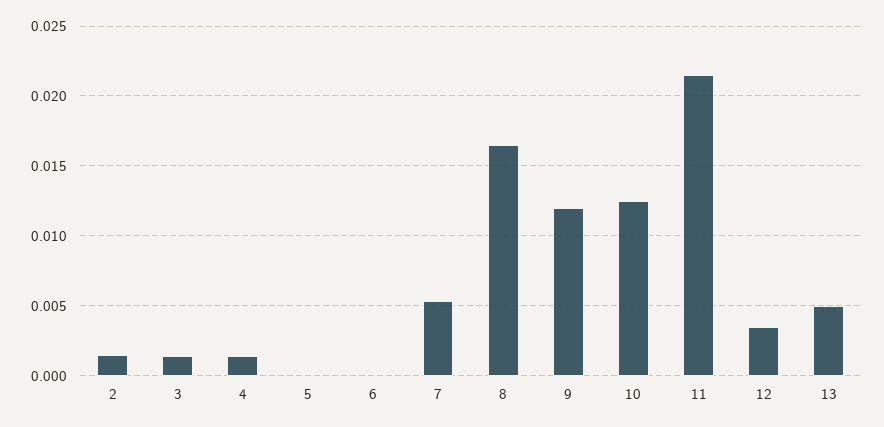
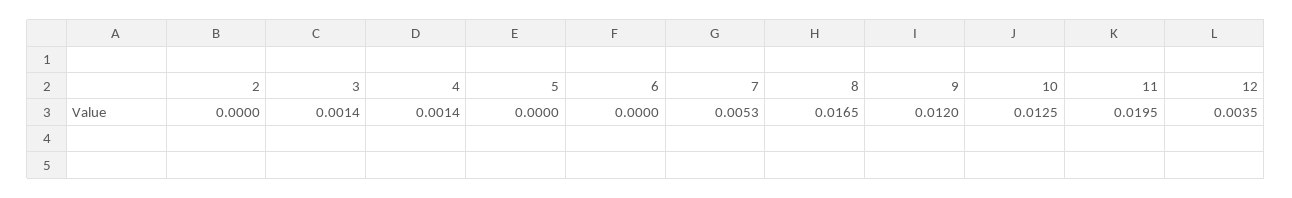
  {
-   "2": 0.0015,
+   "2": 0,
    "3": 0.0014,
    "4": 0.0014,
    "5": 0,
    "6": 0,
    "7": 0.0053,
    "8": 0.0165,
    "9": 0.012,
    "10": 0.0125,
-   "11": 0.0215,
+   "11": 0.0195,
-   "12": 0.0035,
+   "12": 0.0035
-   "13": 0.005
  }

